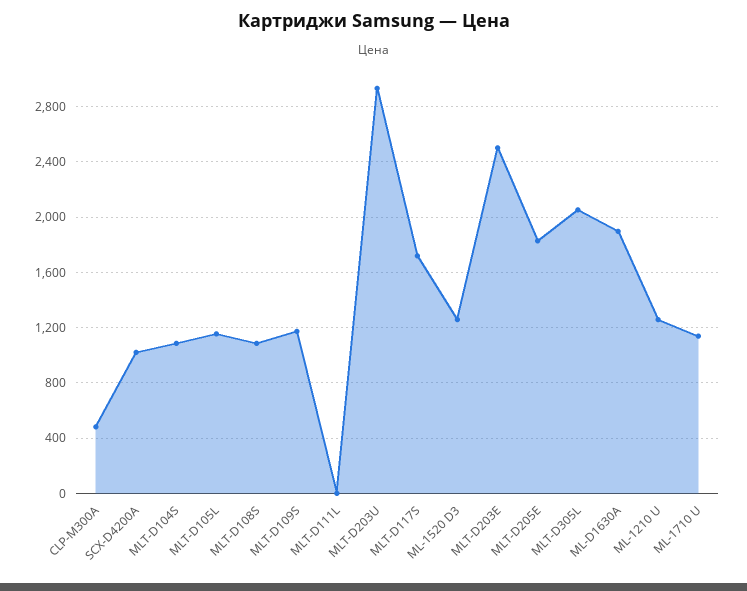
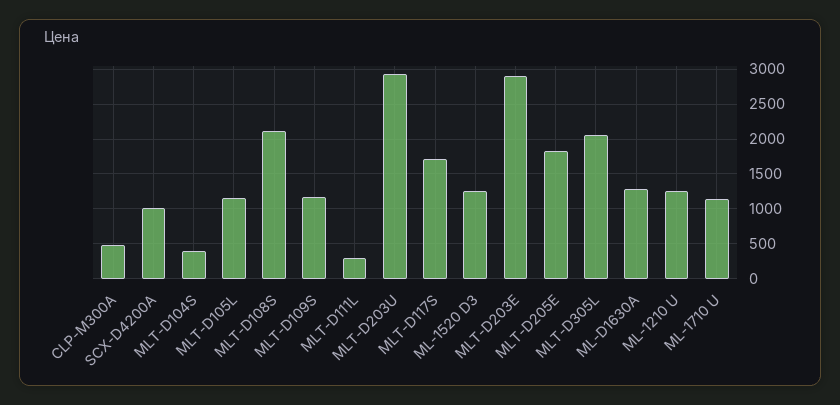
  {
    "CLP-M300A": 500,
    "SCX-D4200A": 1000,
-   "MLT-D104S": 1100,
+   "MLT-D104S": 400,
    "MLT-D105L": 1150,
-   "MLT-D108S": 1100,
+   "MLT-D108S": 2100,
    "MLT-D109S": 1150,
-   "MLT-D111L": 0,
+   "MLT-D111L": 300,
    "MLT-D203U": 2950,
    "MLT-D117S": 1700,
    "ML-1520 D3": 1250,
-   "MLT-D203E": 2500,
+   "MLT-D203E": 2900,
    "MLT-D205E": 1850,
    "MLT-D305L": 2050,
-   "ML-D1630A": 1900,
+   "ML-D1630A": 1300,
    "ML-1210 U": 1250,
    "ML-1710 U": 1150
  }

